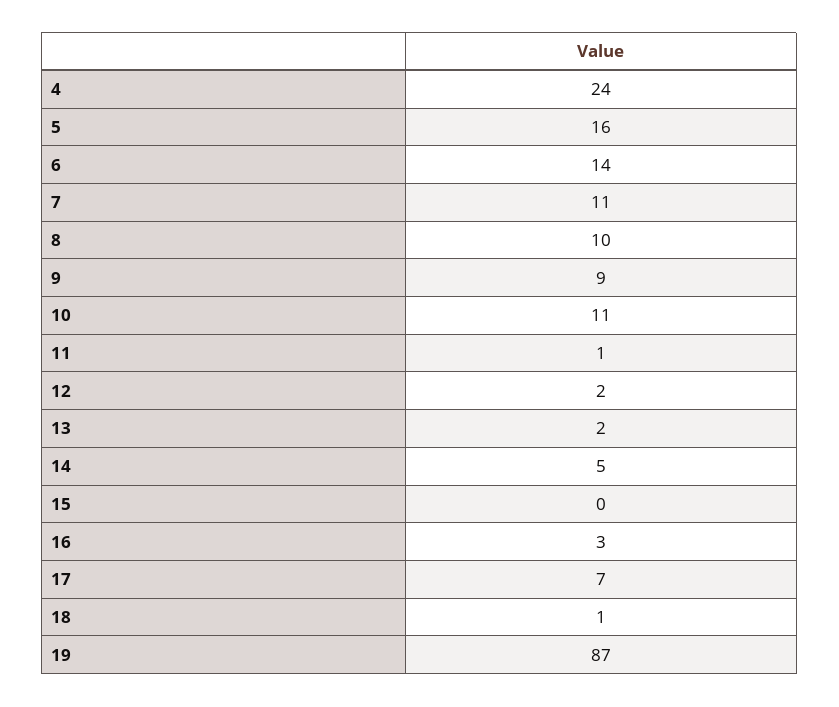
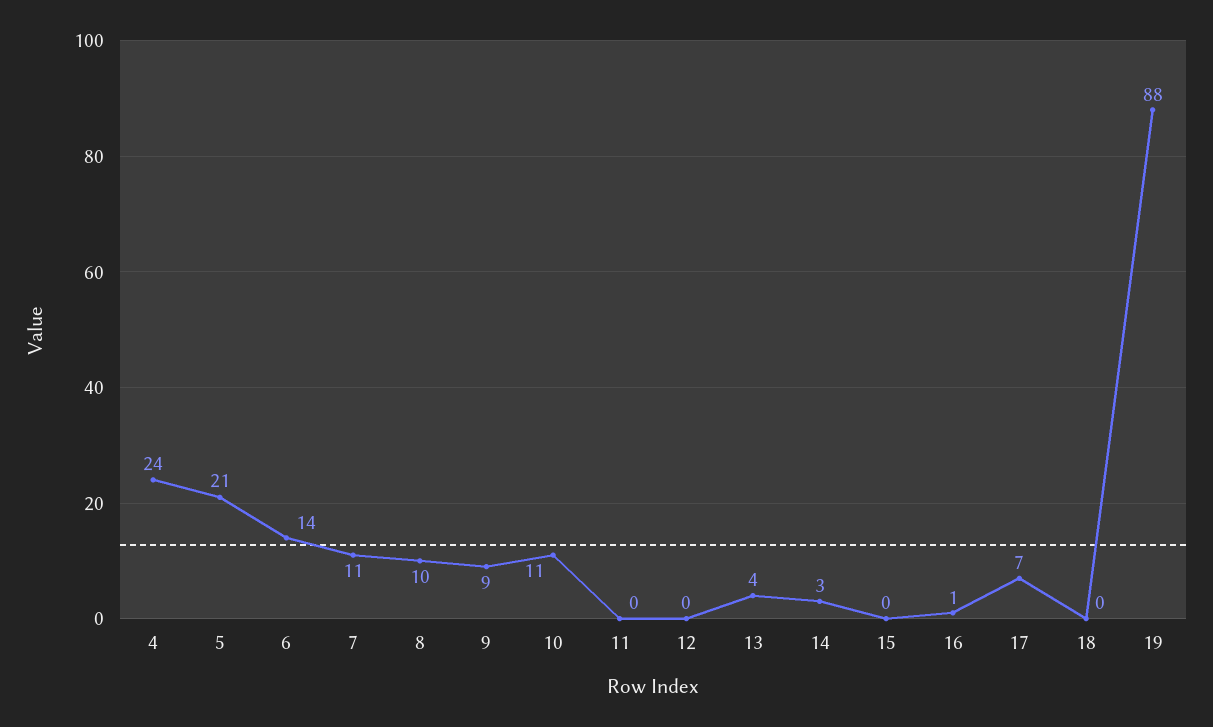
  {
    "4": 24,
-   "5": 16,
+   "5": 21,
    "6": 14,
    "7": 11,
    "8": 10,
    "9": 9,
    "10": 11,
-   "11": 1,
+   "11": 0,
-   "12": 2,
+   "12": 0,
-   "13": 2,
+   "13": 4,
-   "14": 5,
+   "14": 3,
    "15": 0,
-   "16": 3,
+   "16": 1,
    "17": 7,
-   "18": 1,
+   "18": 0,
-   "19": 87
+   "19": 88
  }

